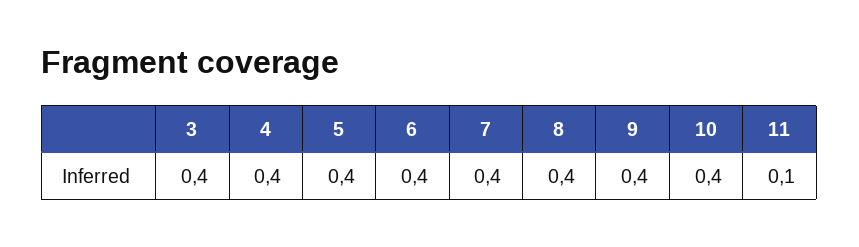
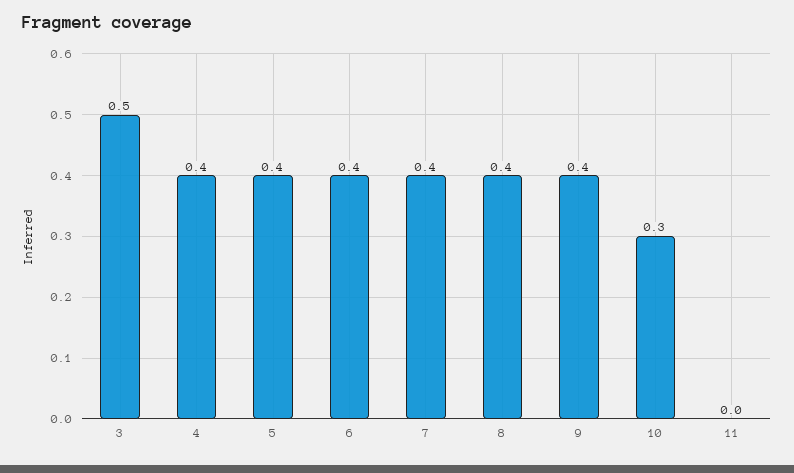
  {
-   "3": 0.4,
+   "3": 0.5,
    "4": 0.4,
    "5": 0.4,
    "6": 0.4,
    "7": 0.4,
    "8": 0.4,
    "9": 0.4,
-   "10": 0.4,
+   "10": 0.3,
-   "11": 0.1
+   "11": 0
  }

